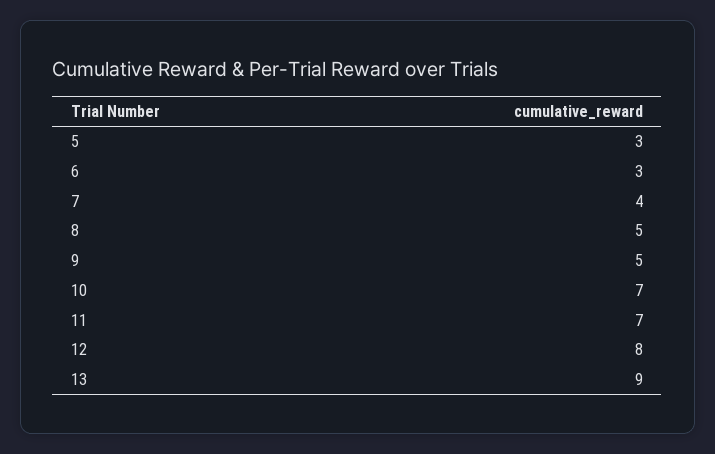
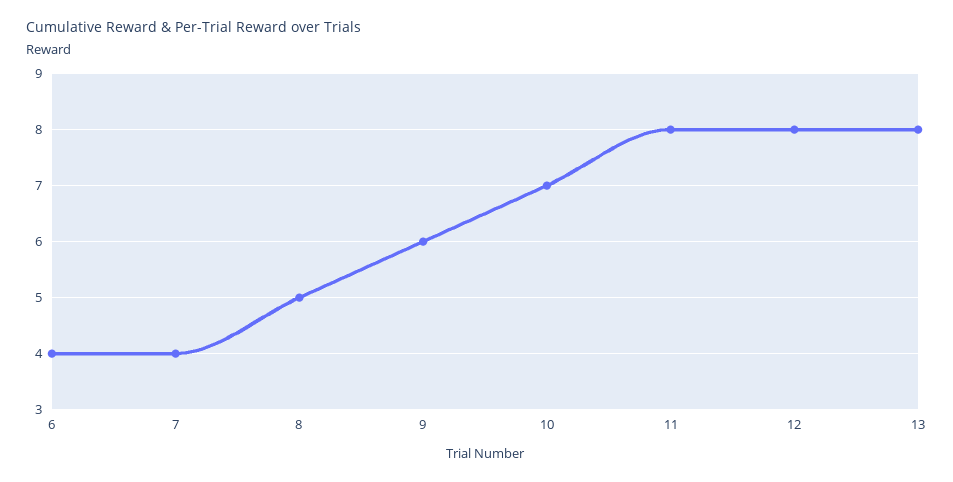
  {
-   "5": 3,
-   "6": 3,
+   "6": 4,
    "7": 4,
    "8": 5,
-   "9": 5,
+   "9": 6,
    "10": 7,
-   "11": 7,
+   "11": 8,
    "12": 8,
-   "13": 9
+   "13": 8
  }

